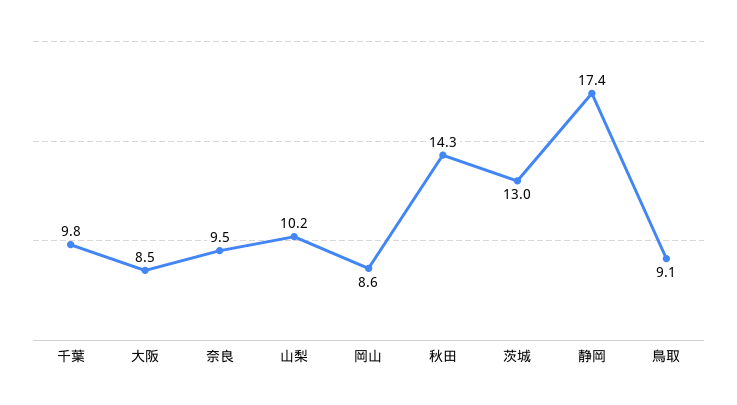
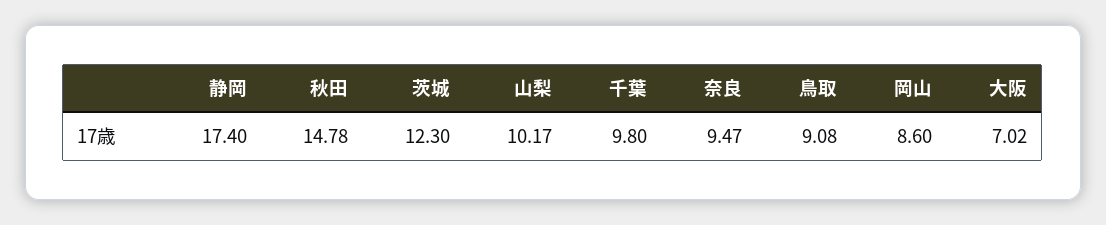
  {
    "千葉": 9.8,
-   "大阪": 8.5,
+   "大阪": 7.02,
    "奈良": 9.47,
    "山梨": 10.17,
    "岡山": 8.6,
-   "秋田": 14.3,
+   "秋田": 14.78,
-   "茨城": 13,
+   "茨城": 12.3,
    "静岡": 17.4,
    "鳥取": 9.08
  }

